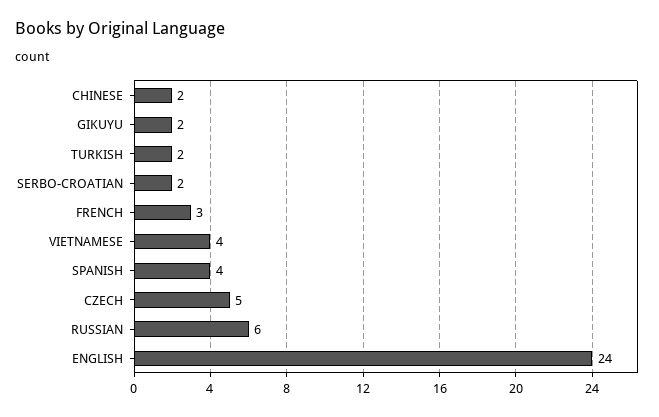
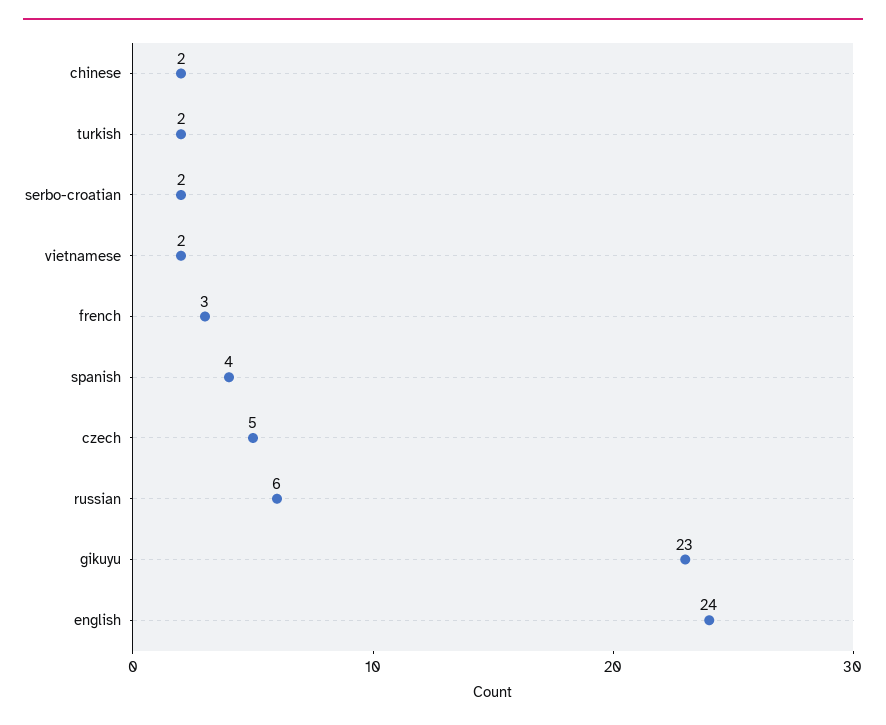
  {
    "CHINESE": 2,
-   "GIKUYU": 2,
+   "GIKUYU": 23,
    "TURKISH": 2,
    "SERBO-CROATIAN": 2,
    "FRENCH": 3,
-   "VIETNAMESE": 4,
+   "VIETNAMESE": 2,
    "SPANISH": 4,
    "CZECH": 5,
    "RUSSIAN": 6,
    "ENGLISH": 24
  }

